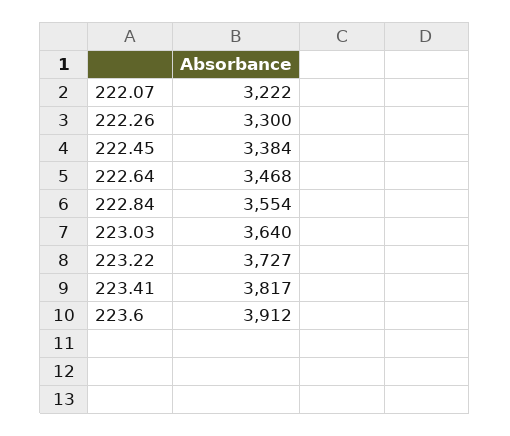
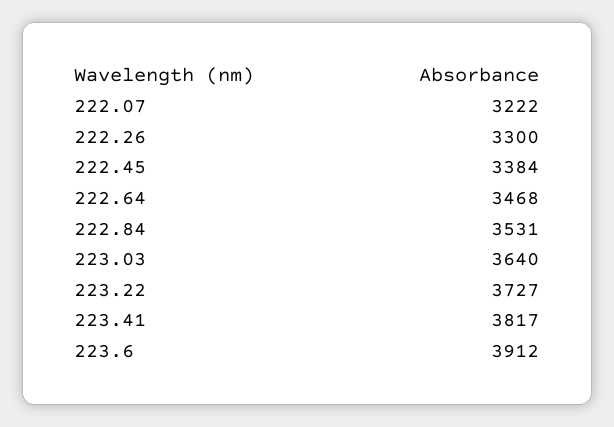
  {
    "222.07": 3222,
    "222.26": 3300,
    "222.45": 3384,
    "222.64": 3468,
-   "222.84": 3554,
+   "222.84": 3531,
    "223.03": 3640,
    "223.22": 3727,
    "223.41": 3817,
    "223.6": 3912
  }

